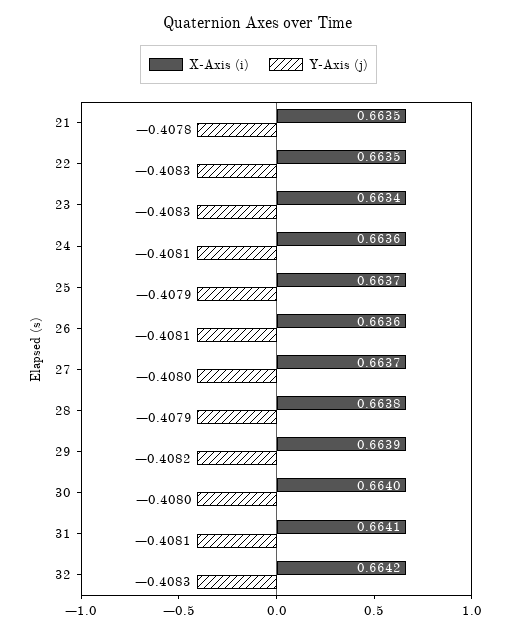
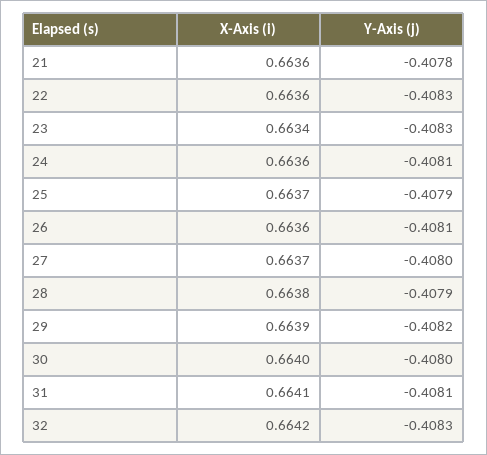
  {
    "X-Axis (i)": {
-     "21": 0.6635,
+     "21": 0.6636,
-     "22": 0.6635,
+     "22": 0.6636,
      "23": 0.6634,
      "24": 0.6636,
      "25": 0.6637,
      "26": 0.6636,
      "27": 0.6637,
      "28": 0.6638,
      "29": 0.6639,
      "30": 0.664,
      "31": 0.6641,
      "32": 0.6642
    },
    "Y-Axis (j)": {
      "21": -0.4078,
      "22": -0.4083,
      "23": -0.4083,
      "24": -0.4081,
      "25": -0.4079,
      "26": -0.4081,
      "27": -0.408,
      "28": -0.4079,
      "29": -0.4082,
      "30": -0.408,
      "31": -0.4081,
      "32": -0.4083
    }
  }

